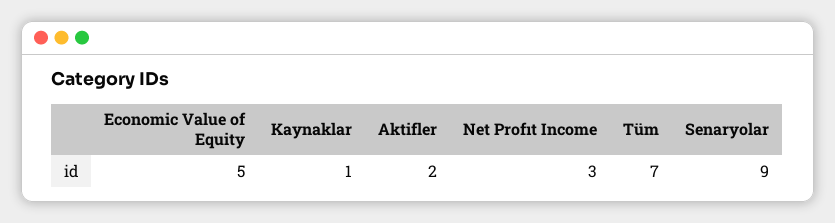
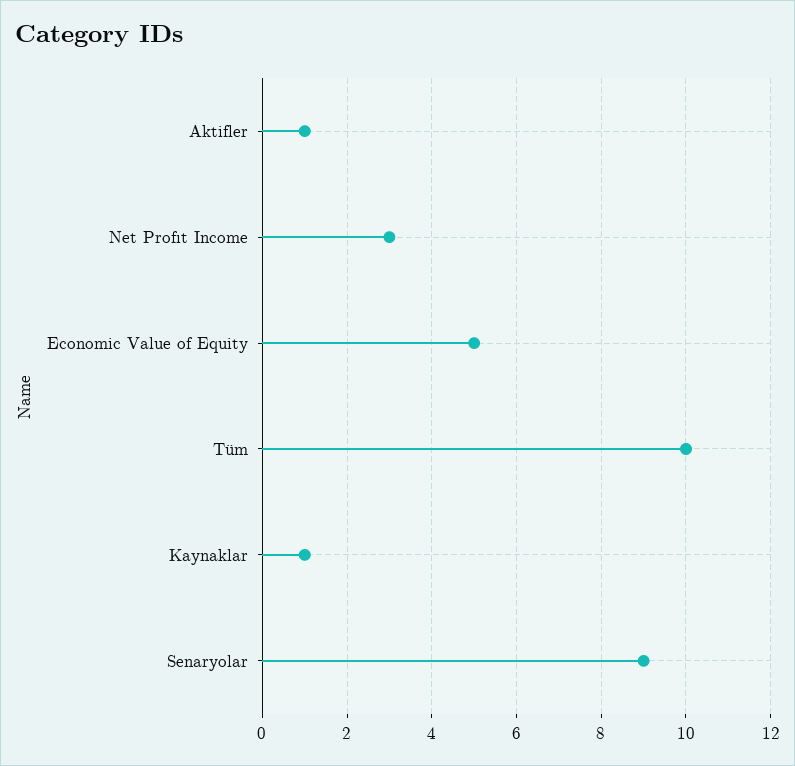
  {
    "Economic Value of Equity": 5,
    "Kaynaklar": 1,
-   "Aktifler": 2,
+   "Aktifler": 1,
    "Net Profıt Income": 3,
-   "Tüm": 7,
+   "Tüm": 10,
    "Senaryolar": 9
  }

